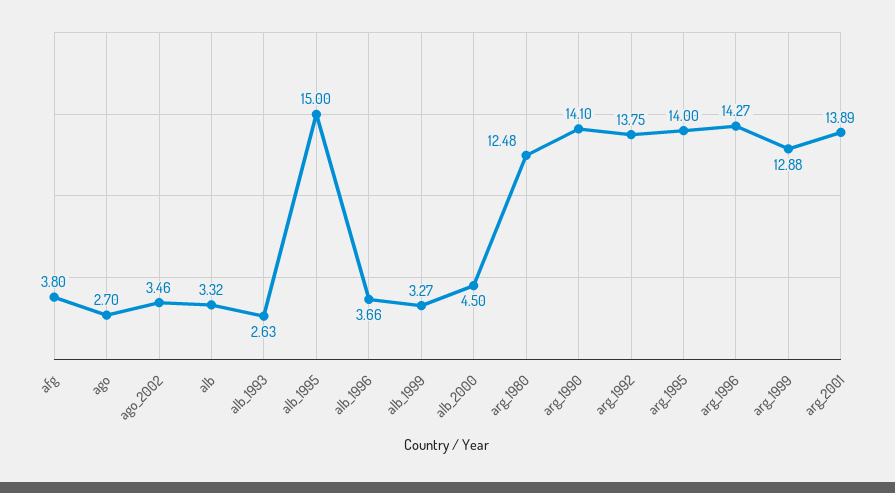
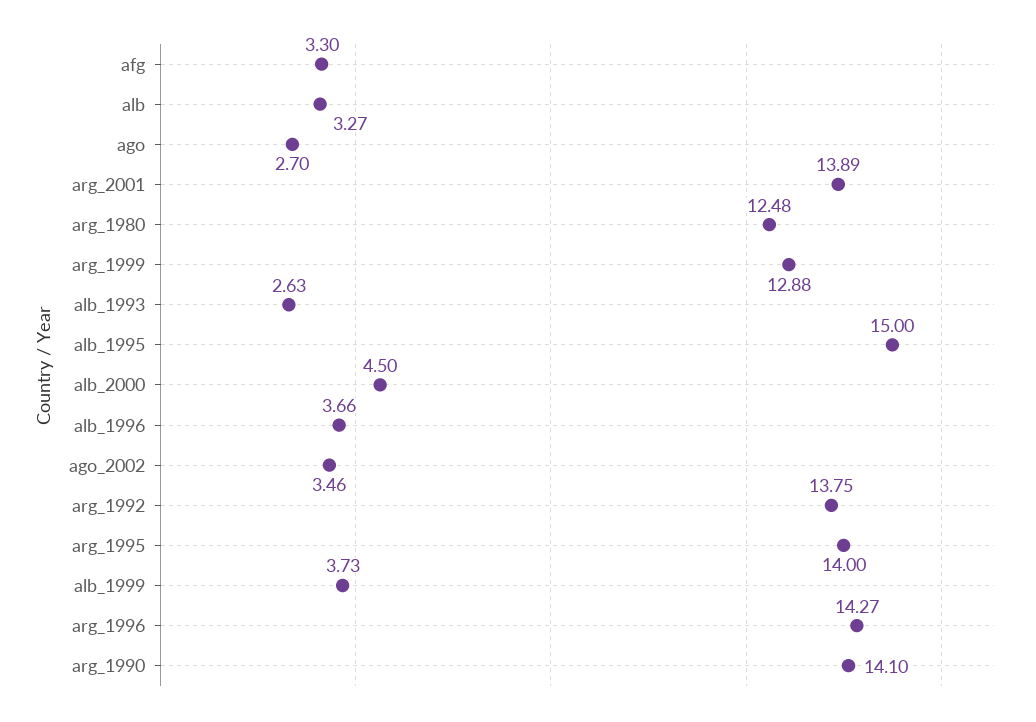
  {
-   "afg": 3.8,
+   "afg": 3.3,
    "ago": 2.7,
    "ago_2002": 3.46,
-   "alb": 3.32,
+   "alb": 3.27,
    "alb_1993": 2.63,
    "alb_1995": 15,
    "alb_1996": 3.66,
-   "alb_1999": 3.27,
+   "alb_1999": 3.73,
    "alb_2000": 4.5,
    "arg_1980": 12.48,
    "arg_1990": 14.1,
    "arg_1992": 13.75,
    "arg_1995": 14,
    "arg_1996": 14.27,
    "arg_1999": 12.88,
    "arg_2001": 13.89
  }

